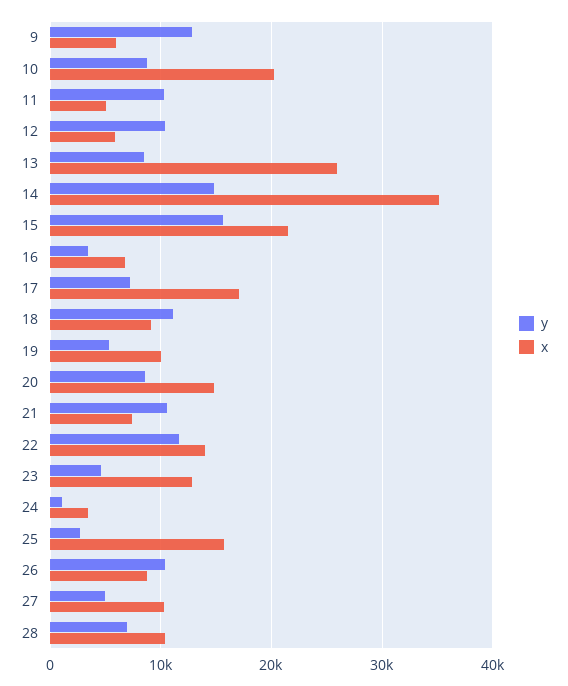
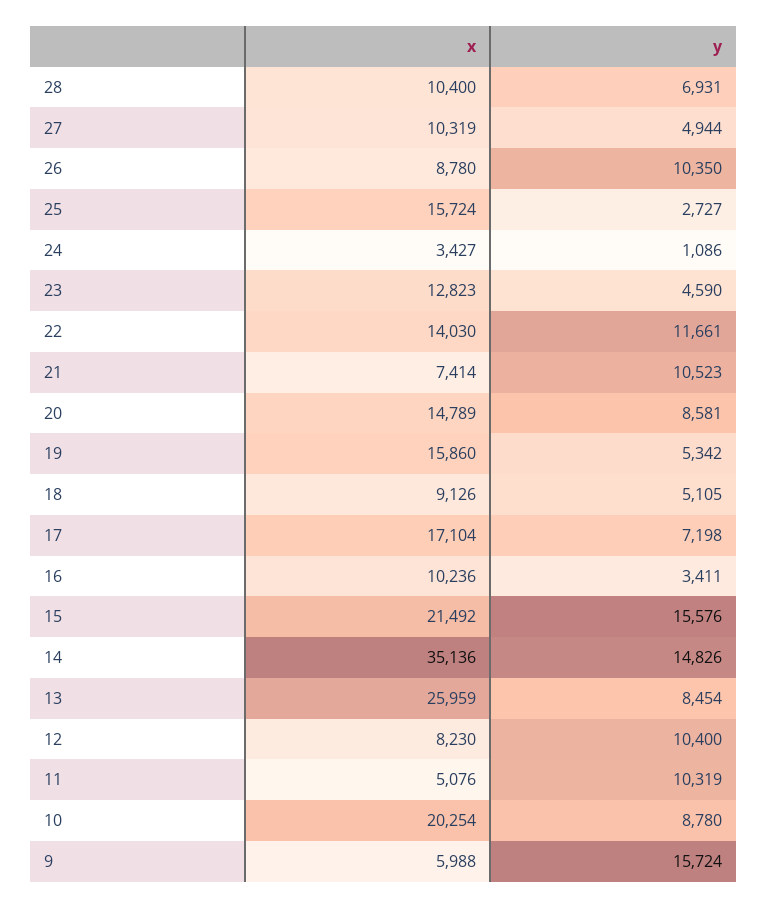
  {
    "y": {
-     "9": 13000,
+     "9": 15724,
      "10": 8780,
      "11": 10319,
      "12": 10400,
      "13": 8454,
      "14": 14826,
      "15": 15576,
      "16": 3411,
      "17": 7198,
-     "18": 11000,
+     "18": 5105,
      "19": 5342,
      "20": 8581,
      "21": 10523,
      "22": 11661,
      "23": 4590,
      "24": 1086,
      "25": 2727,
      "26": 10350,
      "27": 4944,
      "28": 6931
    },
    "x": {
      "9": 5988,
      "10": 20254,
      "11": 5076,
-     "12": 6000,
+     "12": 8230,
      "13": 25959,
      "14": 35136,
      "15": 21492,
-     "16": 7000,
+     "16": 10236,
      "17": 17104,
      "18": 9126,
-     "19": 10000,
+     "19": 15860,
      "20": 14789,
      "21": 7414,
      "22": 14030,
      "23": 12823,
      "24": 3427,
      "25": 15724,
      "26": 8780,
      "27": 10319,
      "28": 10400
    }
  }

